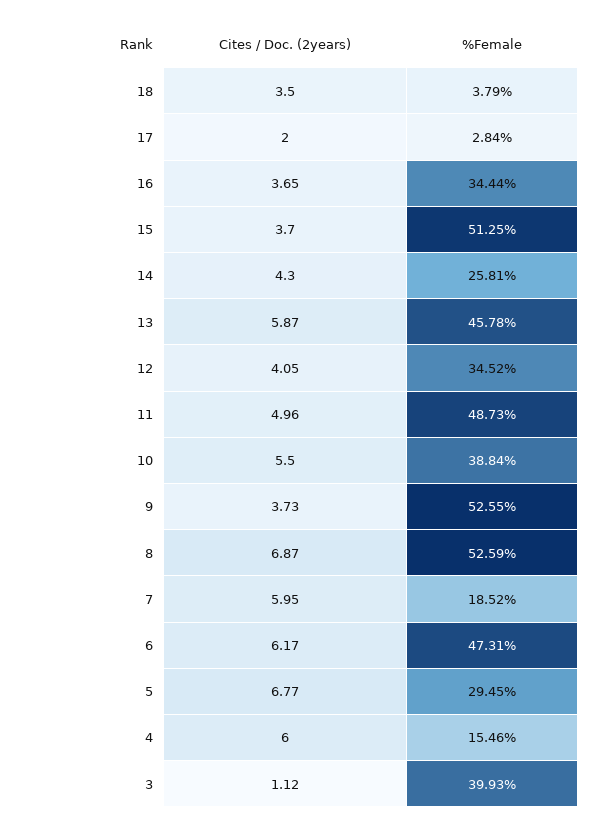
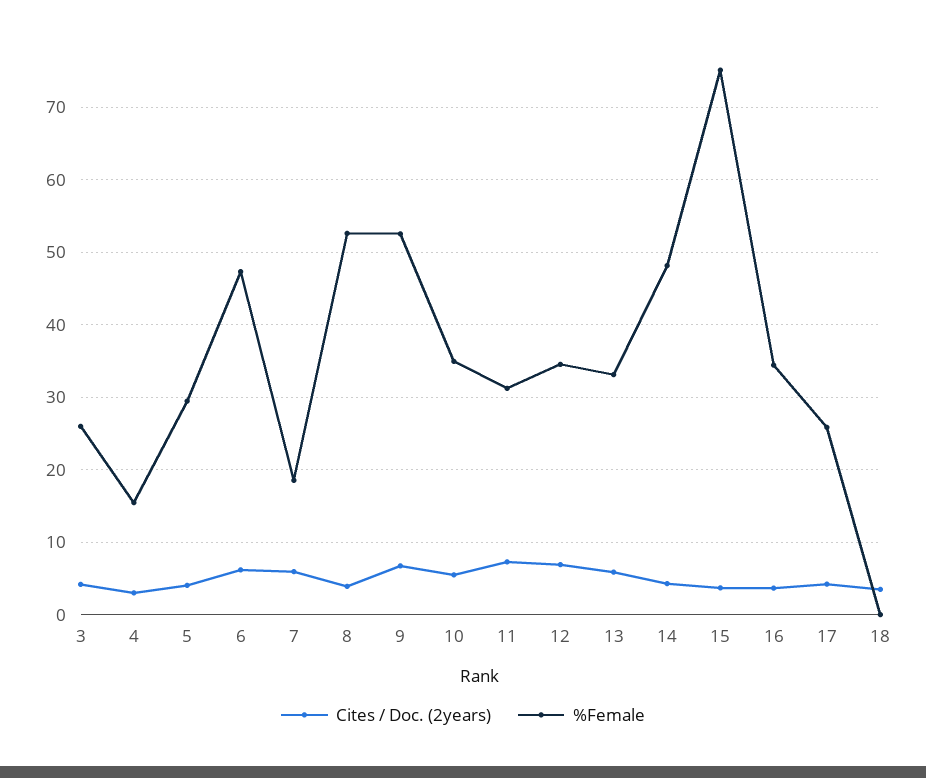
  {
    "Cites / Doc. (2years)": {
      "18": 3.5,
-     "17": 2,
+     "17": 4,
      "16": 3.65,
      "15": 3.7,
      "14": 4.3,
      "13": 5.87,
-     "12": 4.05,
+     "12": 7,
-     "11": 4.96,
+     "11": 7,
      "10": 5.5,
-     "9": 3.73,
+     "9": 7,
-     "8": 6.87,
+     "8": 4,
      "7": 5.95,
      "6": 6.17,
-     "5": 6.77,
+     "5": 4,
-     "4": 6,
+     "4": 3,
-     "3": 1.12
+     "3": 4
    },
    "%Female": {
-     "18": 3.79,
+     "18": 0,
-     "17": 2.84,
+     "17": 26,
      "16": 34.44,
-     "15": 51.25,
+     "15": 75,
-     "14": 25.81,
+     "14": 48,
-     "13": 45.78,
+     "13": 33,
      "12": 34.52,
-     "11": 48.73,
+     "11": 31,
-     "10": 38.84,
+     "10": 35,
      "9": 52.55,
      "8": 52.59,
      "7": 18.52,
      "6": 47.31,
      "5": 29.45,
      "4": 15.46,
-     "3": 39.93
+     "3": 26
    }
  }

